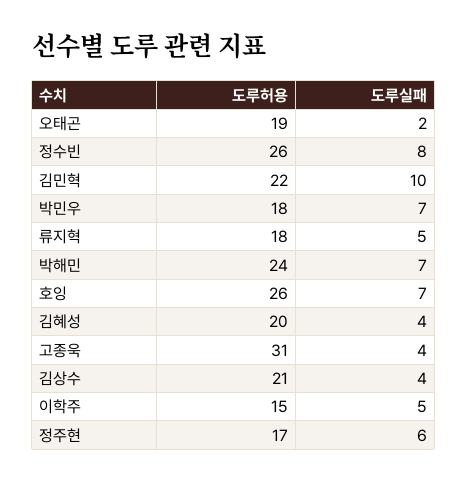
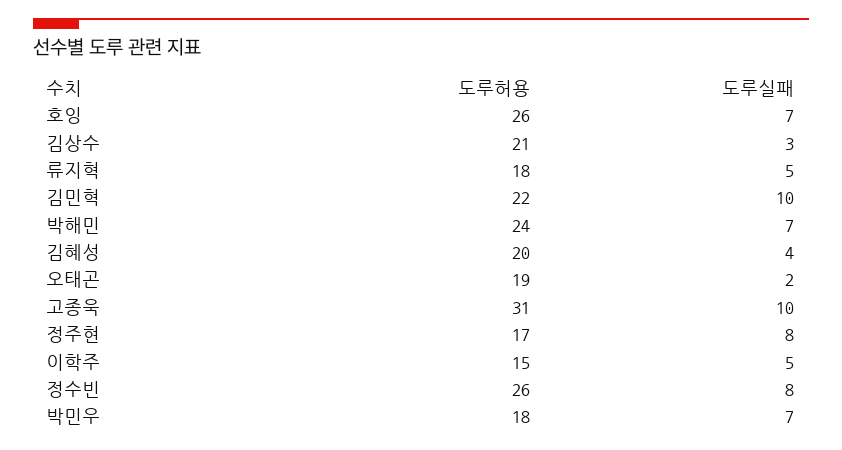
  {
    "도루허용": {
      "오태곤": 19,
      "정수빈": 26,
      "김민혁": 22,
      "박민우": 18,
      "류지혁": 18,
      "박해민": 24,
      "호잉": 26,
      "김혜성": 20,
      "고종욱": 31,
      "김상수": 21,
      "이학주": 15,
      "정주현": 17
    },
    "도루실패": {
      "오태곤": 2,
      "정수빈": 8,
      "김민혁": 10,
      "박민우": 7,
      "류지혁": 5,
      "박해민": 7,
      "호잉": 7,
      "김혜성": 4,
-     "고종욱": 4,
+     "고종욱": 10,
-     "김상수": 4,
+     "김상수": 3,
      "이학주": 5,
-     "정주현": 6
+     "정주현": 8
    }
  }

